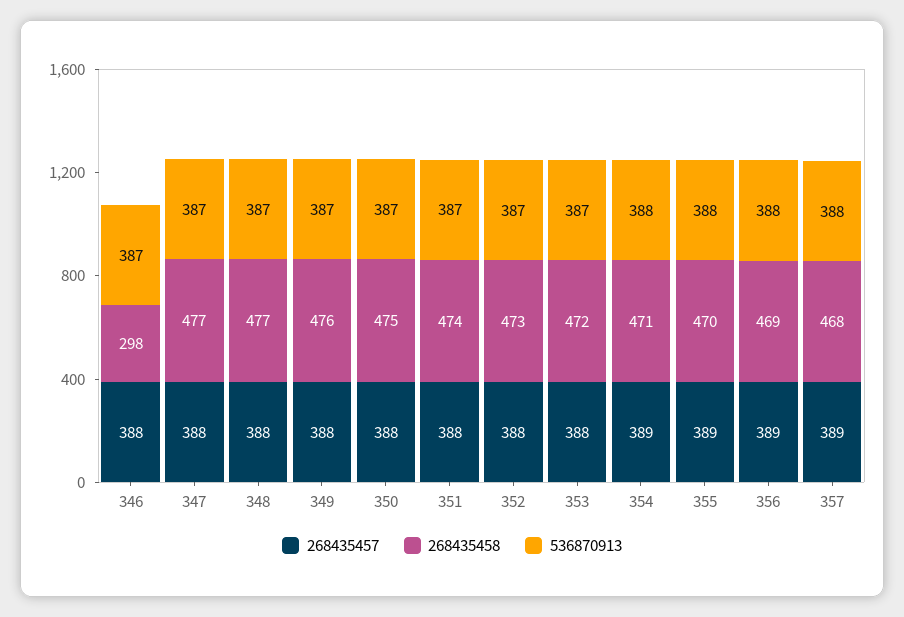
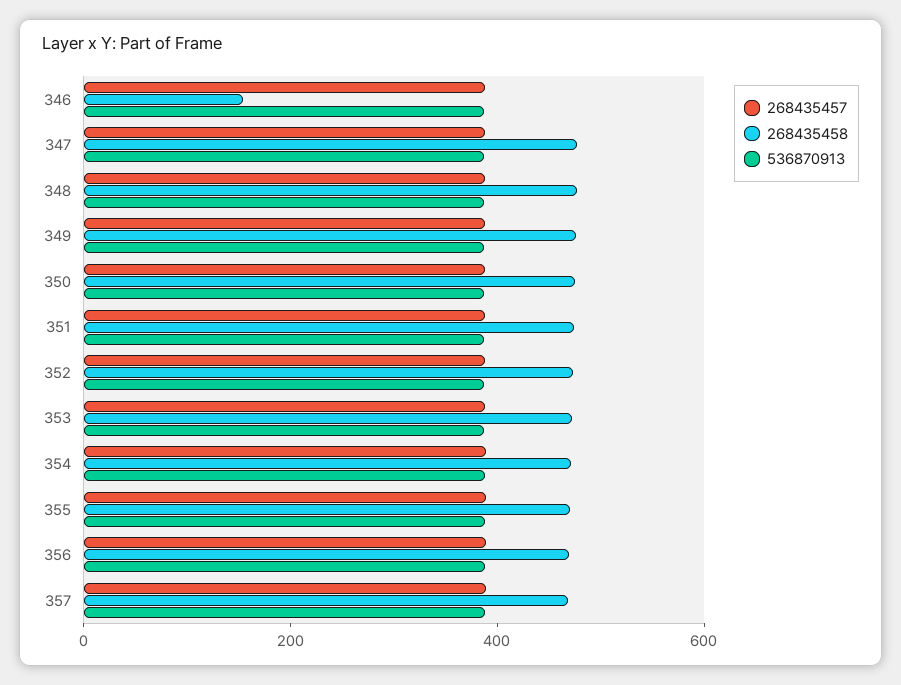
  {
    "268435457": {
      "346": 388,
      "347": 388,
      "348": 388,
      "349": 388,
      "350": 388,
      "351": 388,
      "352": 388,
      "353": 388,
      "354": 389,
      "355": 389,
      "356": 389,
      "357": 389
    },
    "268435458": {
-     "346": 298,
+     "346": 150,
      "347": 477,
      "348": 477,
      "349": 476,
      "350": 475,
      "351": 474,
      "352": 473,
      "353": 472,
      "354": 471,
      "355": 470,
      "356": 469,
      "357": 468
    },
    "536870913": {
      "346": 387,
      "347": 387,
      "348": 387,
      "349": 387,
      "350": 387,
      "351": 387,
      "352": 387,
      "353": 387,
      "354": 388,
      "355": 388,
      "356": 388,
      "357": 388
    }
  }

